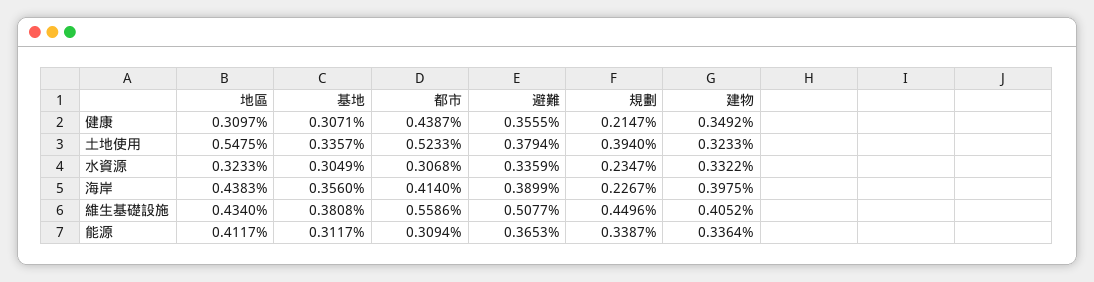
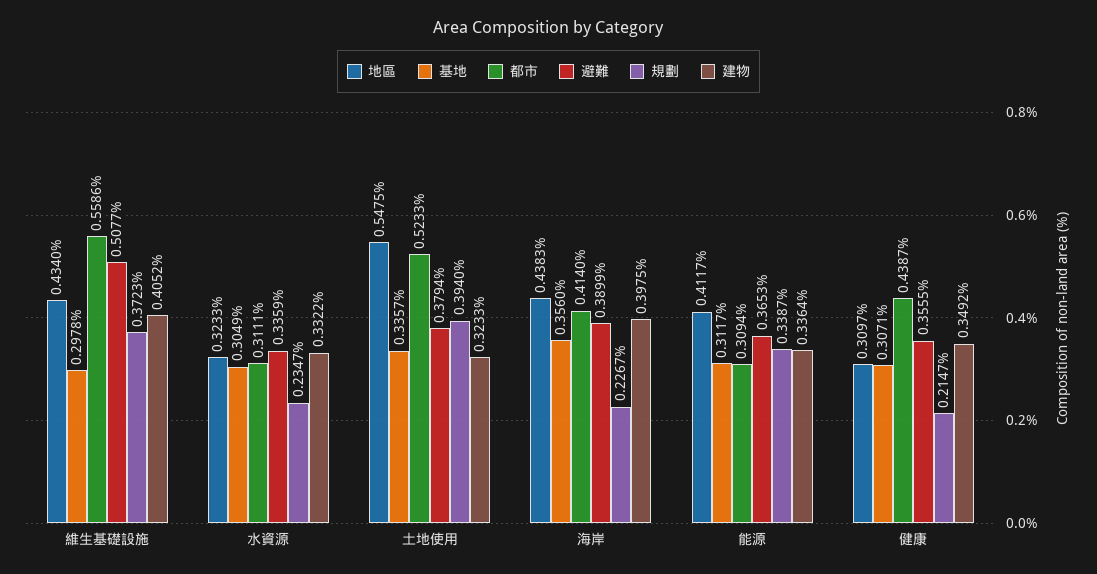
  {
    "地區": {
      "健康": 0.3097,
      "土地使用": 0.5475,
      "水資源": 0.3233,
      "海岸": 0.4383,
      "維生基礎設施": 0.434,
      "能源": 0.4117
    },
    "基地": {
      "健康": 0.3071,
      "土地使用": 0.3357,
      "水資源": 0.3049,
      "海岸": 0.356,
-     "維生基礎設施": 0.3808,
+     "維生基礎設施": 0.2978,
      "能源": 0.3117
    },
    "都市": {
      "健康": 0.4387,
      "土地使用": 0.5233,
-     "水資源": 0.3068,
+     "水資源": 0.3111,
      "海岸": 0.414,
      "維生基礎設施": 0.5586,
      "能源": 0.3094
    },
    "避難": {
      "健康": 0.3555,
      "土地使用": 0.3794,
      "水資源": 0.3359,
      "海岸": 0.3899,
      "維生基礎設施": 0.5077,
      "能源": 0.3653
    },
    "規劃": {
      "健康": 0.2147,
      "土地使用": 0.394,
      "水資源": 0.2347,
      "海岸": 0.2267,
-     "維生基礎設施": 0.4496,
+     "維生基礎設施": 0.3723,
      "能源": 0.3387
    },
    "建物": {
      "健康": 0.3492,
      "土地使用": 0.3233,
      "水資源": 0.3322,
      "海岸": 0.3975,
      "維生基礎設施": 0.4052,
      "能源": 0.3364
    }
  }

